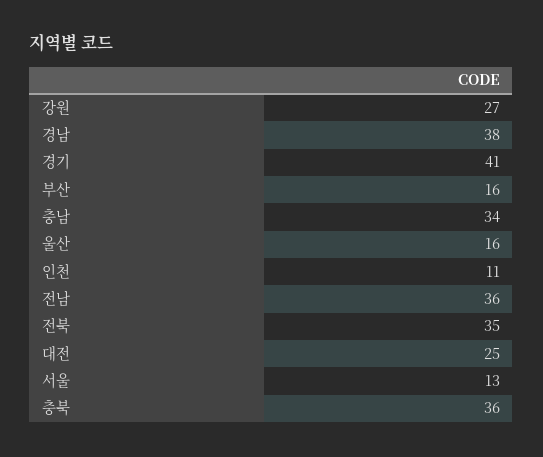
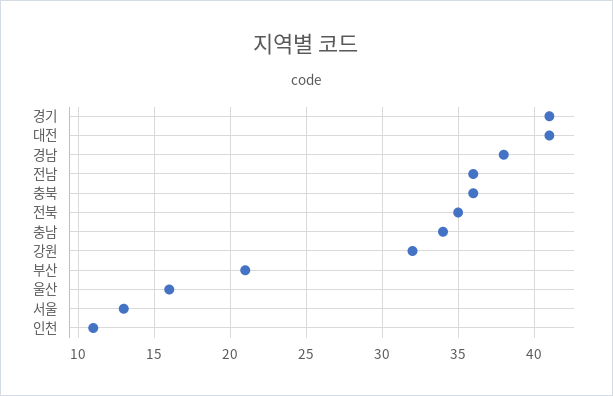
  {
-   "강원": 27,
+   "강원": 32,
    "경남": 38,
    "경기": 41,
-   "부산": 16,
+   "부산": 21,
    "충남": 34,
    "울산": 16,
    "인천": 11,
    "전남": 36,
    "전북": 35,
-   "대전": 25,
+   "대전": 41,
    "서울": 13,
    "충북": 36
  }

